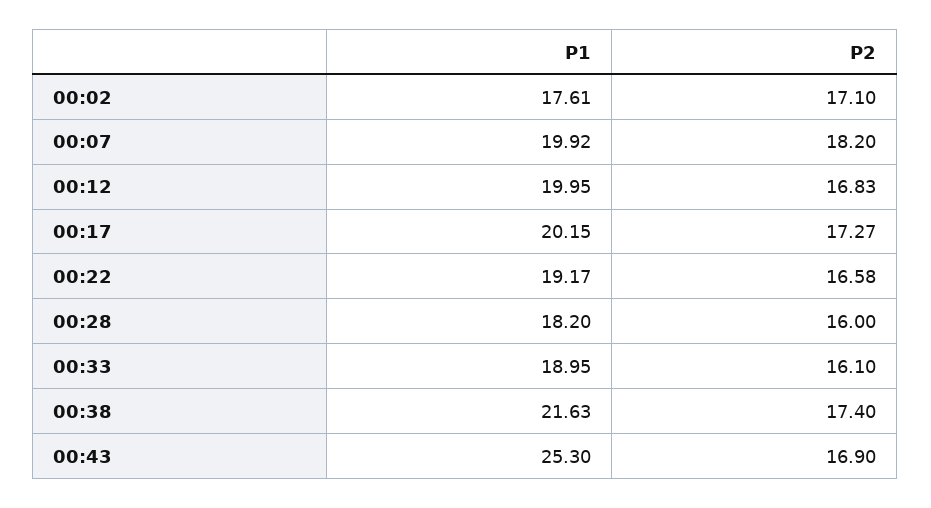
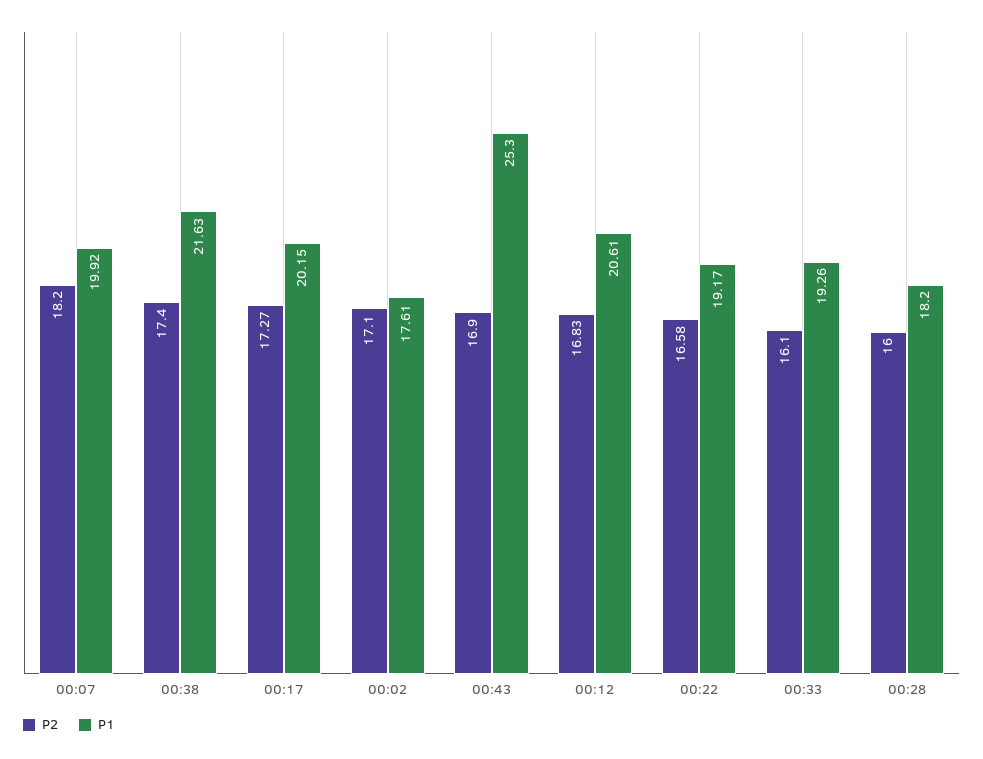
  {
    "P1": {
      "00:02": 17.61,
      "00:07": 19.92,
-     "00:12": 19.95,
+     "00:12": 20.61,
      "00:17": 20.15,
      "00:22": 19.17,
      "00:28": 18.2,
-     "00:33": 18.95,
+     "00:33": 19.26,
      "00:38": 21.63,
      "00:43": 25.3
    },
    "P2": {
      "00:02": 17.1,
      "00:07": 18.2,
      "00:12": 16.83,
      "00:17": 17.27,
      "00:22": 16.58,
      "00:28": 16,
      "00:33": 16.1,
      "00:38": 17.4,
      "00:43": 16.9
    }
  }

